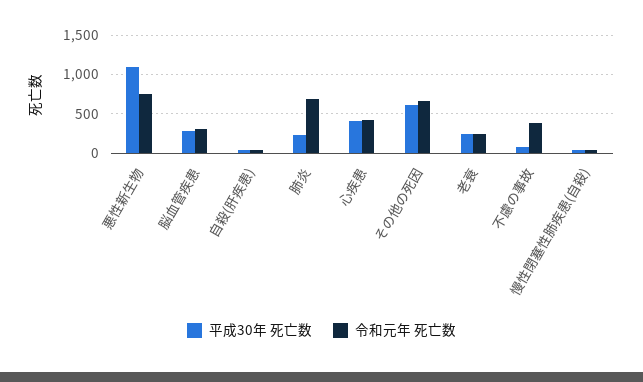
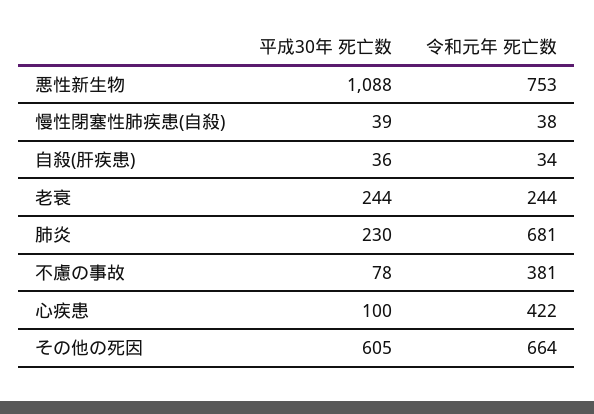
  {
    "平成30年 死亡数": {
      "悪性新生物": 1088,
-     "脳血管疾患": 300,
      "自殺(肝疾患)": 36,
      "肺炎": 230,
-     "心疾患": 400,
+     "心疾患": 100,
      "その他の死因": 605,
      "老衰": 244,
      "不慮の事故": 78,
      "慢性閉塞性肺疾患(自殺)": 39
    },
    "令和元年 死亡数": {
      "悪性新生物": 753,
-     "脳血管疾患": 300,
      "自殺(肝疾患)": 34,
      "肺炎": 681,
      "心疾患": 422,
      "その他の死因": 664,
      "老衰": 244,
      "不慮の事故": 381,
      "慢性閉塞性肺疾患(自殺)": 38
    }
  }

